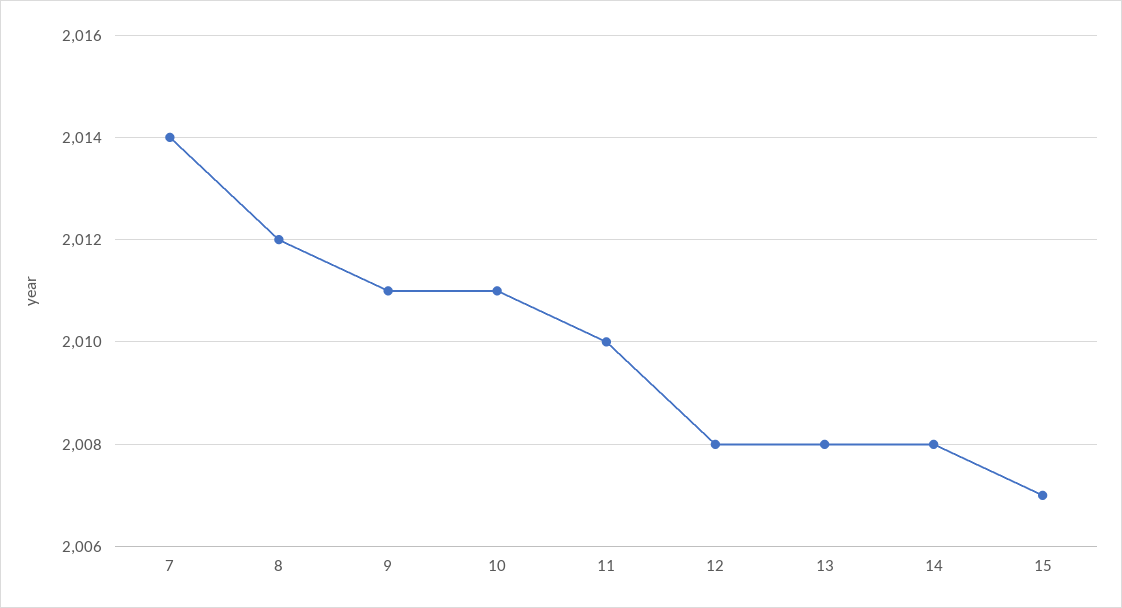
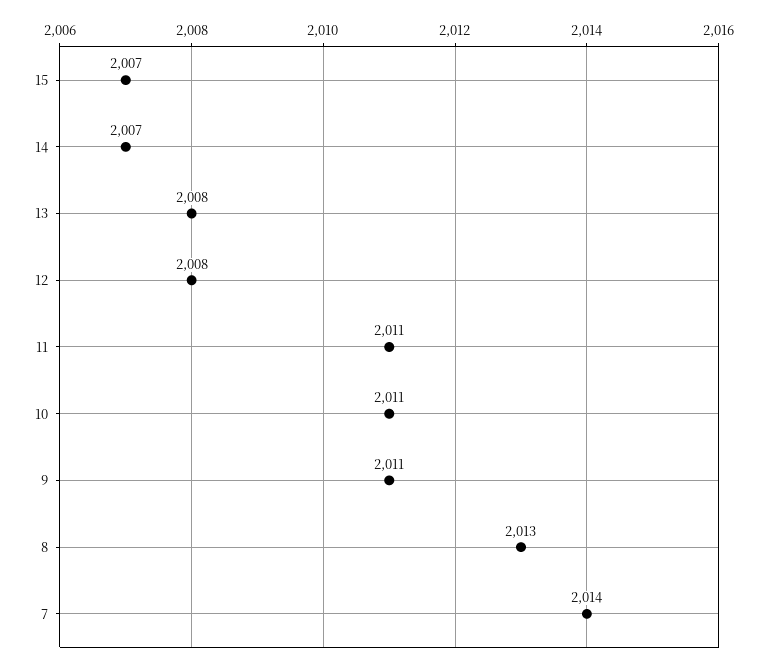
  {
    "7": 2014,
-   "8": 2012,
+   "8": 2013,
    "9": 2011,
    "10": 2011,
-   "11": 2010,
+   "11": 2011,
    "12": 2008,
    "13": 2008,
-   "14": 2008,
+   "14": 2007,
    "15": 2007
  }

